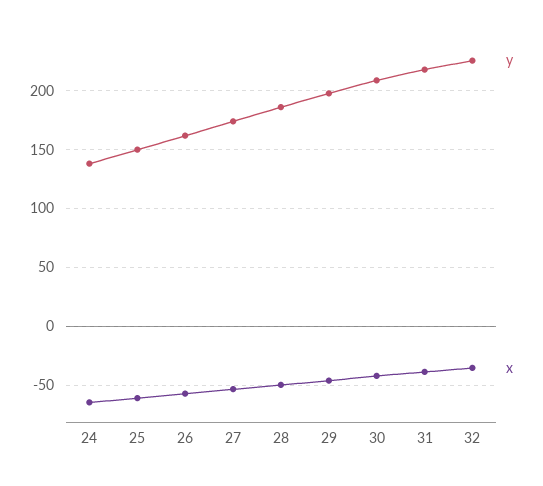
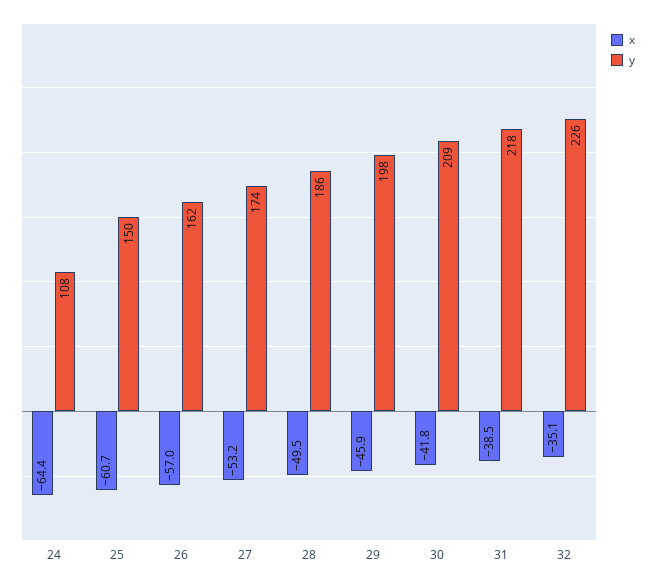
  {
    "y": {
-     "24": 140,
+     "24": 108,
      "25": 150,
      "26": 162,
      "27": 174,
      "28": 186,
      "29": 198,
      "30": 209,
      "31": 218,
      "32": 226
    },
    "x": {
      "24": -64.4,
      "25": -60.7,
      "26": -57,
      "27": -53.2,
      "28": -49.5,
      "29": -45.9,
      "30": -41.8,
      "31": -38.5,
      "32": -35.1
    }
  }

